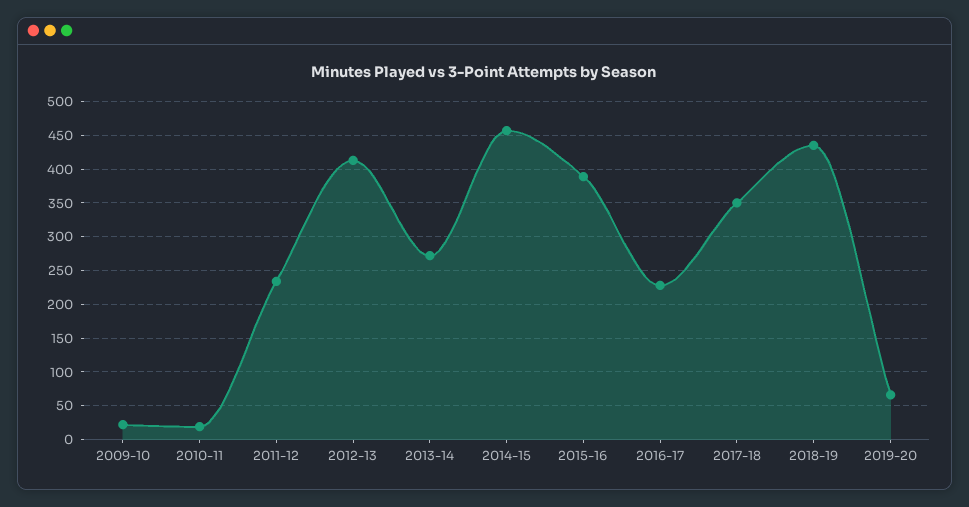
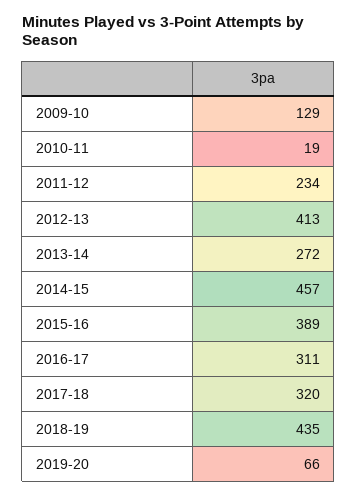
  {
-   "2009-10": 20,
+   "2009-10": 129,
    "2010-11": 19,
    "2011-12": 234,
    "2012-13": 413,
    "2013-14": 272,
    "2014-15": 457,
    "2015-16": 389,
-   "2016-17": 230,
+   "2016-17": 311,
-   "2017-18": 350,
+   "2017-18": 320,
    "2018-19": 435,
    "2019-20": 66
  }

